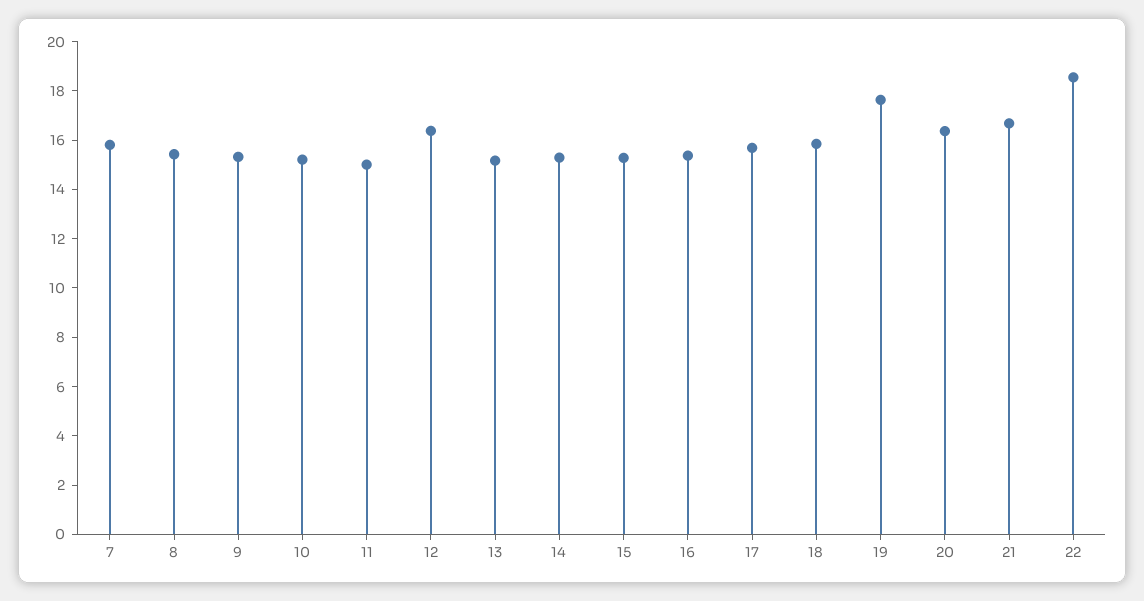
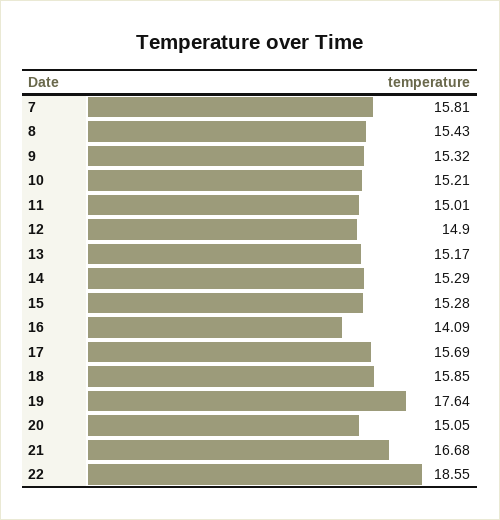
  {
    "7": 15.81,
    "8": 15.43,
    "9": 15.32,
    "10": 15.21,
    "11": 15.01,
-   "12": 16.5,
+   "12": 14.9,
    "13": 15.17,
    "14": 15.29,
    "15": 15.28,
-   "16": 15.5,
+   "16": 14.09,
    "17": 15.69,
    "18": 15.85,
    "19": 17.64,
-   "20": 16.5,
+   "20": 15.05,
    "21": 16.68,
    "22": 18.55
  }

